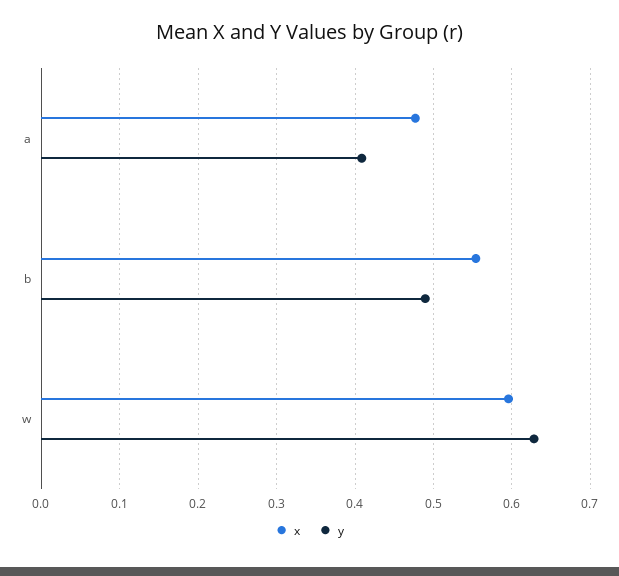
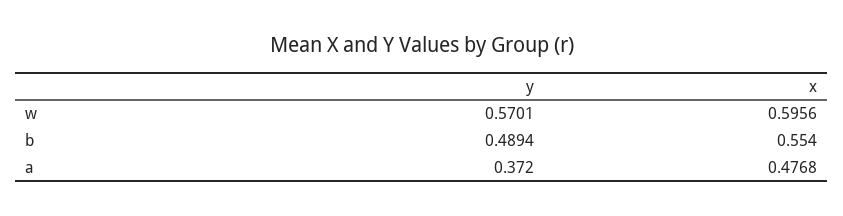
  {
    "x": {
      "a": 0.4768,
      "b": 0.554,
      "w": 0.5956
    },
    "y": {
-     "a": 0.41,
+     "a": 0.372,
      "b": 0.4894,
-     "w": 0.63
+     "w": 0.5701
    }
  }

